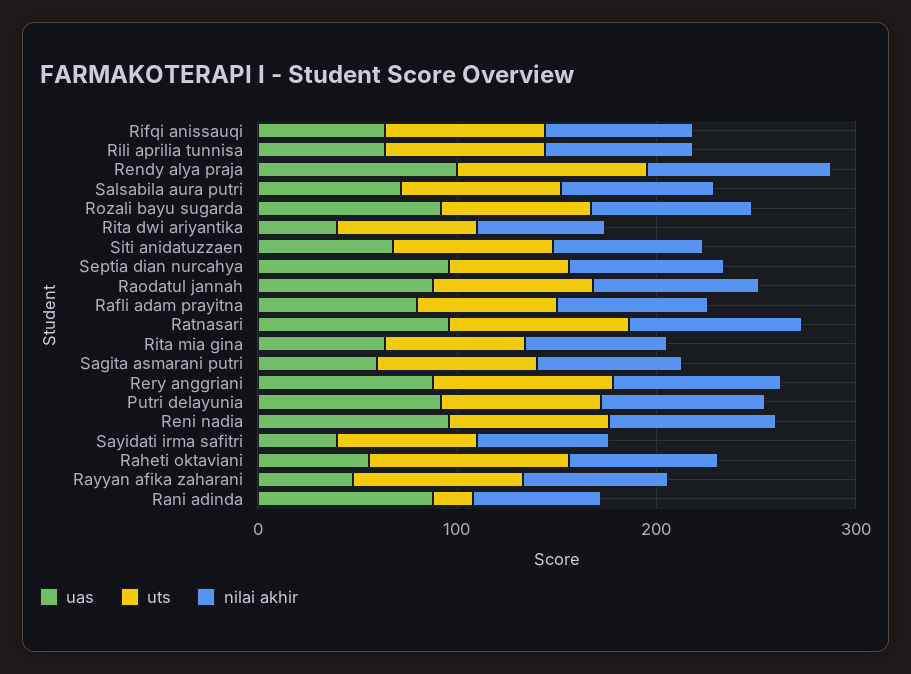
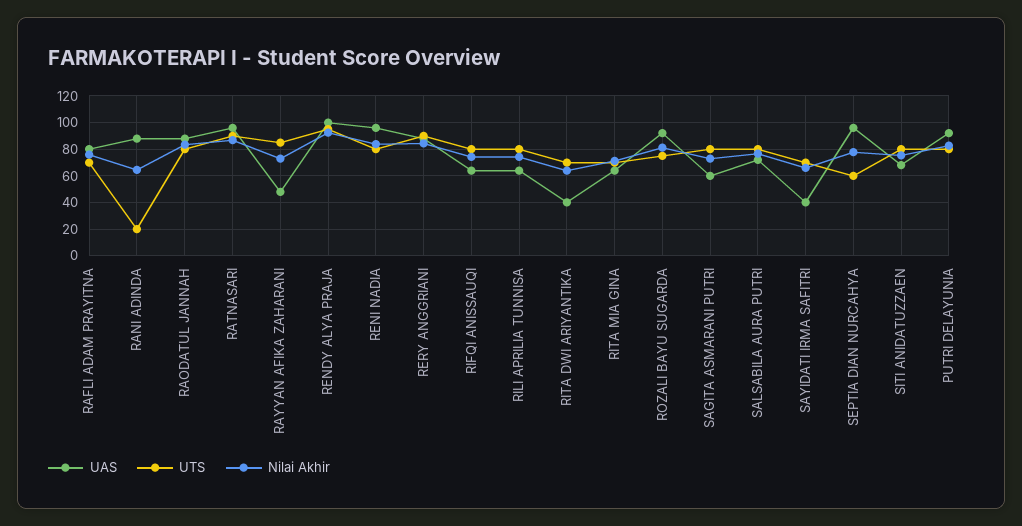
  {
    "uas": {
      "Rifqi anissauqi": 65,
      "Rili aprilia tunnisa": 65,
      "Rendy alya praja": 100,
      "Salsabila aura putri": 70,
      "Rozali bayu sugarda": 90,
      "Rita dwi ariyantika": 40,
      "Siti anidatuzzaen": 70,
      "Septia dian nurcahya": 95,
      "Raodatul jannah": 90,
      "Rafli adam prayitna": 80,
      "Ratnasari": 95,
      "Rita mia gina": 65,
      "Sagita asmarani putri": 60,
      "Rery anggriani": 90,
      "Putri delayunia": 90,
      "Reni nadia": 95,
      "Sayidati irma safitri": 40,
-     "Raheti oktaviani": 60,
      "Rayyan afika zaharani": 50,
      "Rani adinda": 90
    },
    "uts": {
      "Rifqi anissauqi": 80,
      "Rili aprilia tunnisa": 80,
      "Rendy alya praja": 95,
      "Salsabila aura putri": 80,
      "Rozali bayu sugarda": 75,
      "Rita dwi ariyantika": 70,
      "Siti anidatuzzaen": 80,
      "Septia dian nurcahya": 60,
      "Raodatul jannah": 80,
      "Rafli adam prayitna": 70,
      "Ratnasari": 90,
      "Rita mia gina": 70,
      "Sagita asmarani putri": 80,
      "Rery anggriani": 90,
      "Putri delayunia": 80,
      "Reni nadia": 80,
      "Sayidati irma safitri": 70,
-     "Raheti oktaviani": 100,
      "Rayyan afika zaharani": 85,
      "Rani adinda": 20
    },
    "nilai akhir": {
      "Rifqi anissauqi": 75,
      "Rili aprilia tunnisa": 75,
      "Rendy alya praja": 95,
      "Salsabila aura putri": 75,
      "Rozali bayu sugarda": 80,
      "Rita dwi ariyantika": 65,
      "Siti anidatuzzaen": 75,
      "Septia dian nurcahya": 80,
      "Raodatul jannah": 85,
      "Rafli adam prayitna": 75,
      "Ratnasari": 85,
      "Rita mia gina": 70,
      "Sagita asmarani putri": 75,
      "Rery anggriani": 85,
      "Putri delayunia": 85,
      "Reni nadia": 85,
      "Sayidati irma safitri": 65,
-     "Raheti oktaviani": 80,
      "Rayyan afika zaharani": 75,
      "Rani adinda": 65
    }
  }

